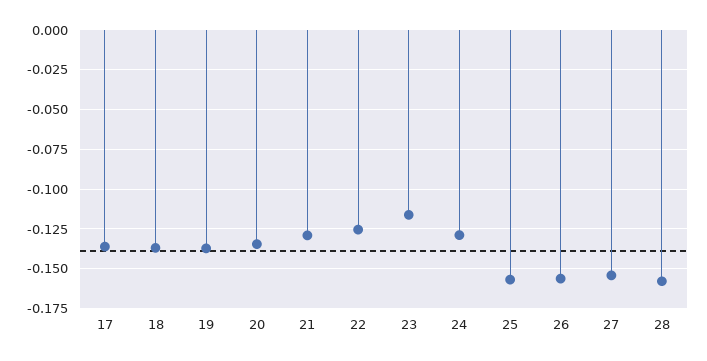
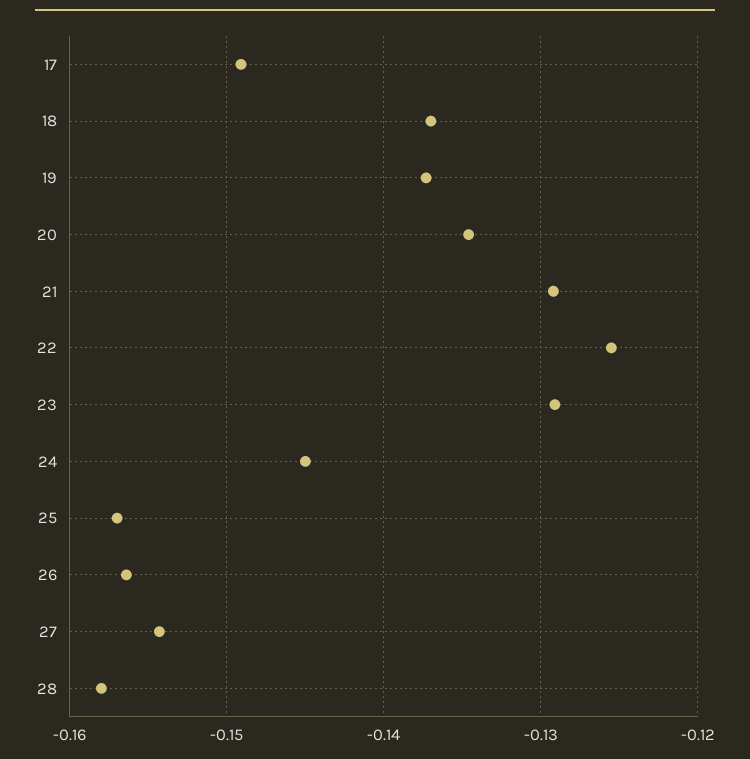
  {
-   "17": -0.135,
+   "17": -0.149,
    "18": -0.137,
    "19": -0.137,
    "20": -0.135,
    "21": -0.129,
    "22": -0.126,
-   "23": -0.115,
+   "23": -0.129,
-   "24": -0.13,
+   "24": -0.145,
    "25": -0.157,
    "26": -0.156,
    "27": -0.154,
    "28": -0.158
  }

